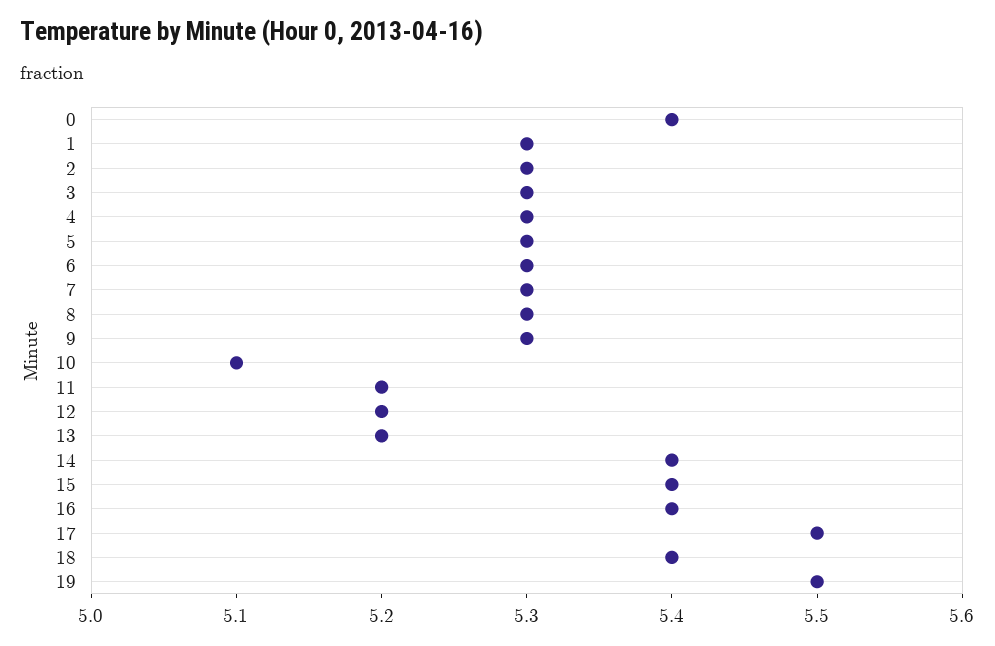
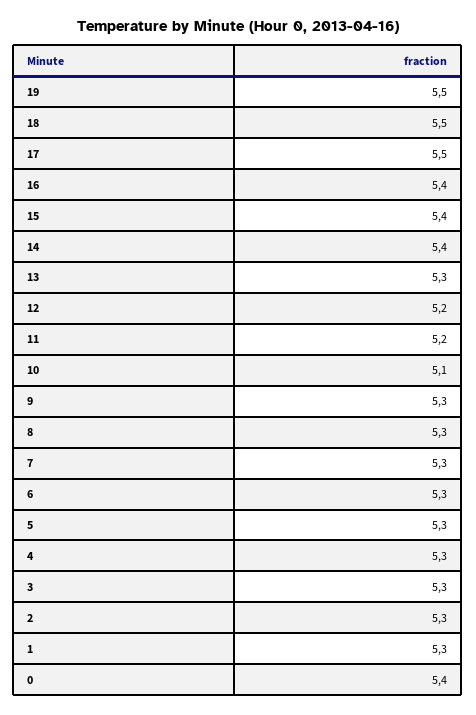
  {
    "0": 5.4,
    "1": 5.3,
    "2": 5.3,
    "3": 5.3,
    "4": 5.3,
    "5": 5.3,
    "6": 5.3,
    "7": 5.3,
    "8": 5.3,
    "9": 5.3,
    "10": 5.1,
    "11": 5.2,
    "12": 5.2,
-   "13": 5.2,
+   "13": 5.3,
    "14": 5.4,
    "15": 5.4,
    "16": 5.4,
    "17": 5.5,
-   "18": 5.4,
+   "18": 5.5,
    "19": 5.5
  }

